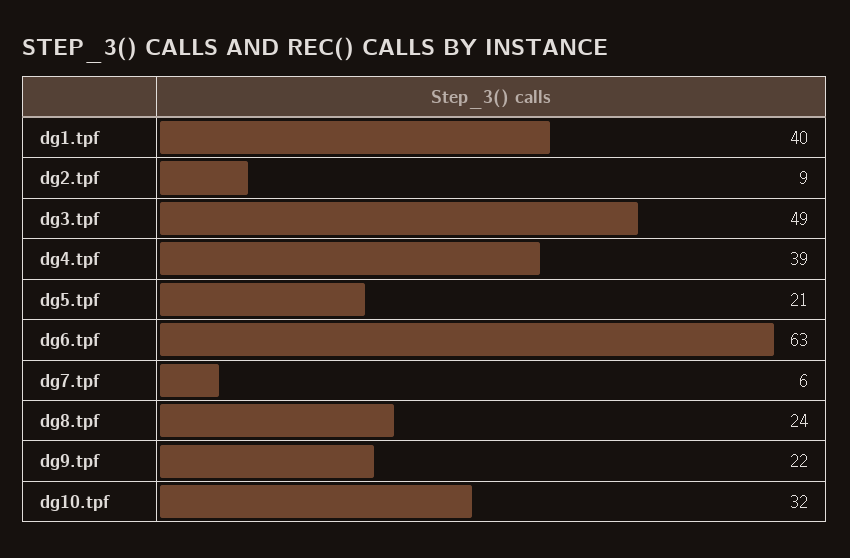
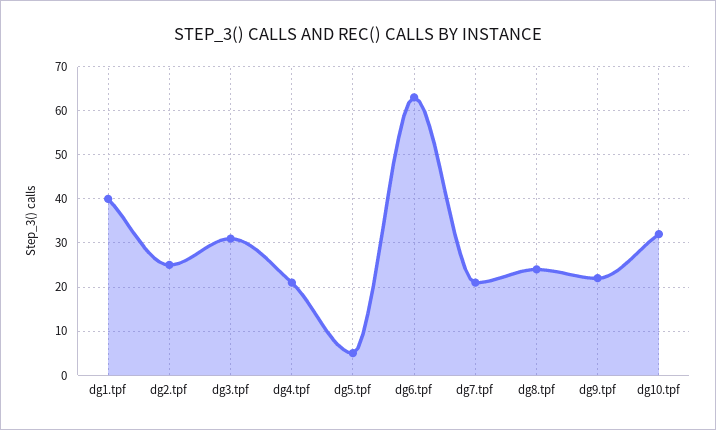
  {
    "dg1.tpf": 40,
-   "dg2.tpf": 9,
+   "dg2.tpf": 25,
-   "dg3.tpf": 49,
+   "dg3.tpf": 30,
-   "dg4.tpf": 39,
+   "dg4.tpf": 20,
-   "dg5.tpf": 21,
+   "dg5.tpf": 5,
    "dg6.tpf": 63,
-   "dg7.tpf": 6,
+   "dg7.tpf": 20,
    "dg8.tpf": 24,
    "dg9.tpf": 22,
    "dg10.tpf": 32
  }

